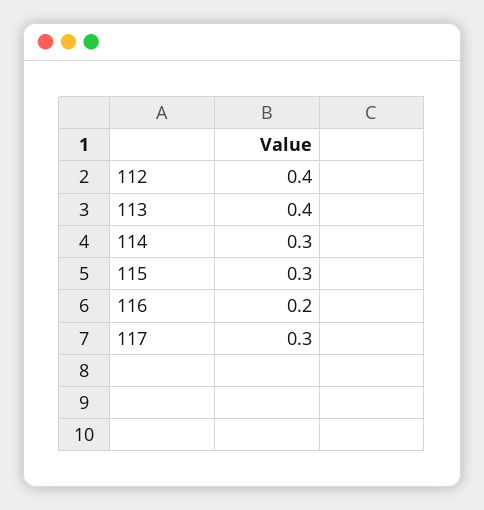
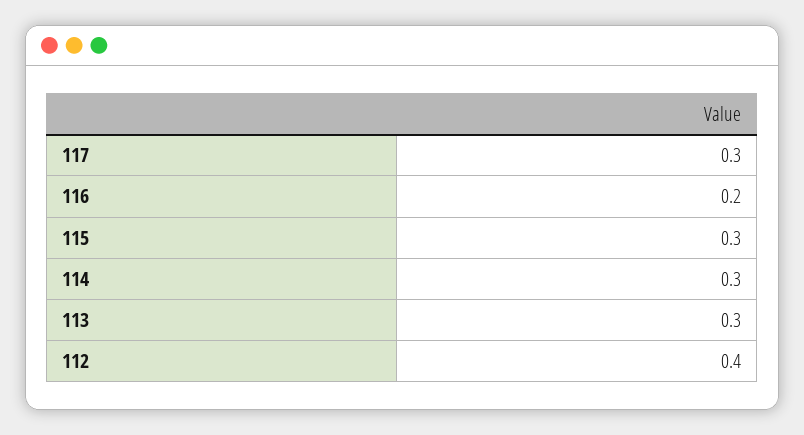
  {
    "112": 0.4,
-   "113": 0.4,
+   "113": 0.3,
    "114": 0.3,
    "115": 0.3,
    "116": 0.2,
    "117": 0.3
  }

